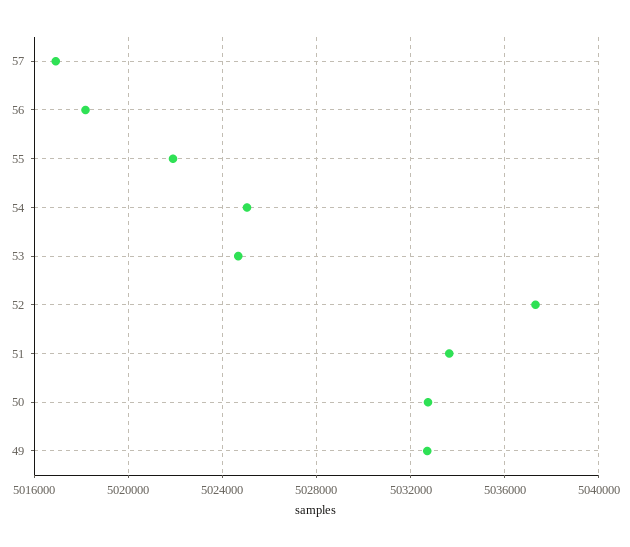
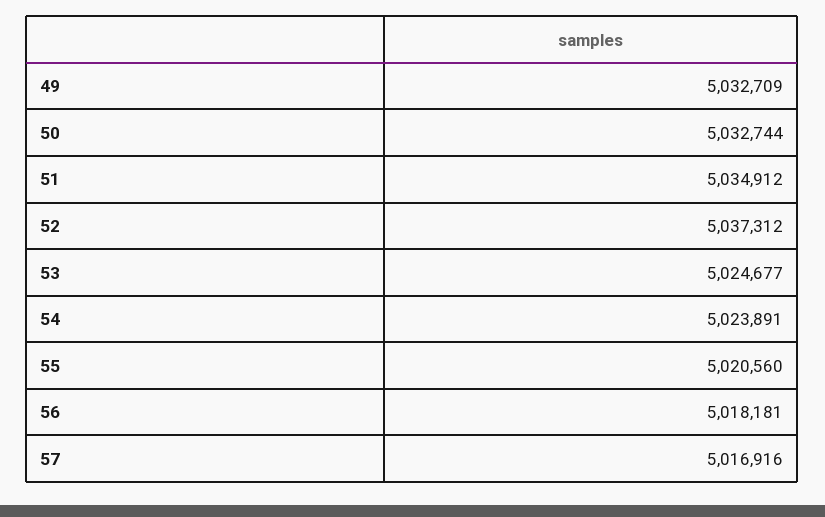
  {
    "57": 5016916,
    "56": 5018181,
-   "55": 5022000,
+   "55": 5020560,
-   "54": 5025000,
+   "54": 5023891,
    "53": 5024677,
    "52": 5037312,
-   "51": 5033500,
+   "51": 5034912,
    "50": 5032744,
    "49": 5032709
  }

